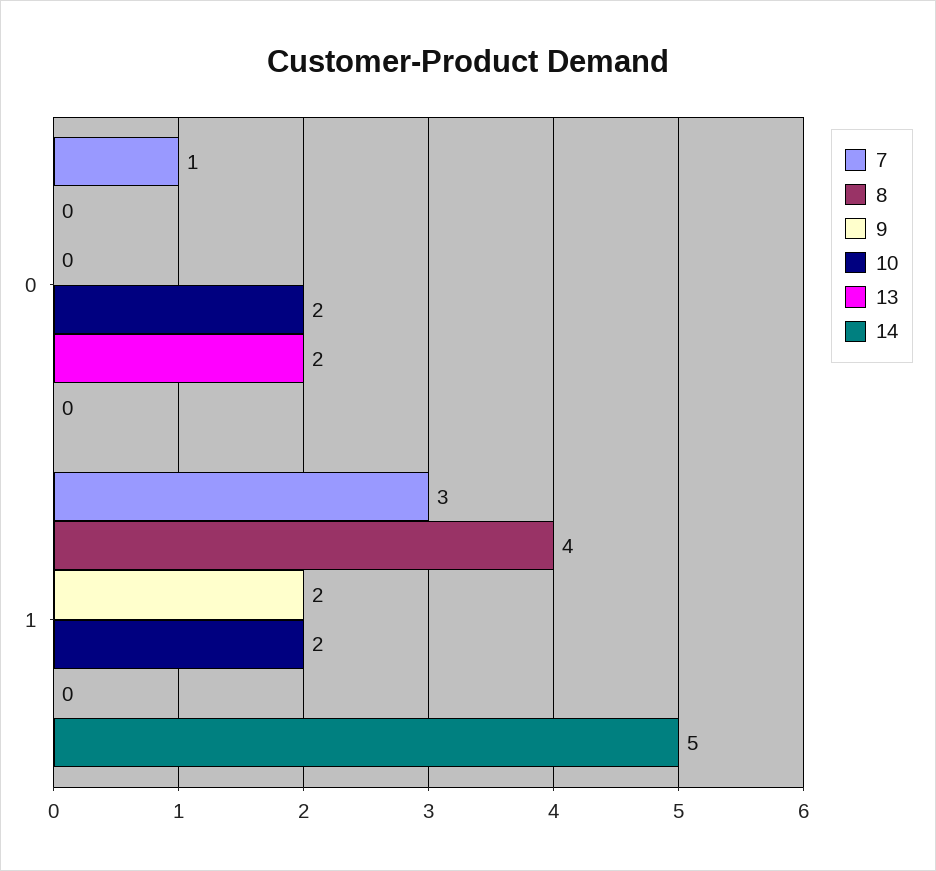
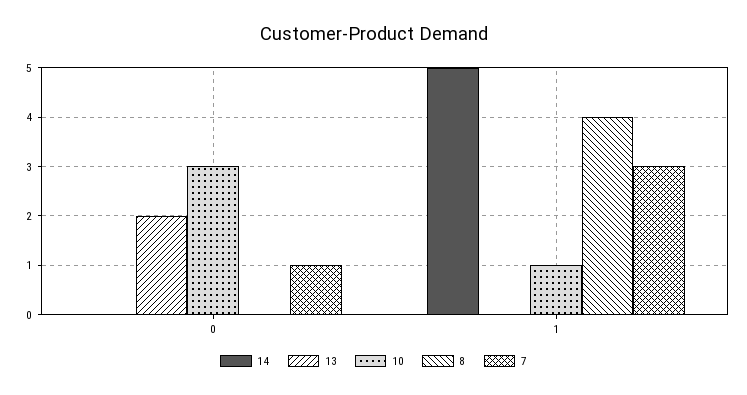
  {
    "7": {
      "0": 1,
      "1": 3
    },
    "8": {
      "0": 0,
      "1": 4
    },
-   "9": {
-     "0": 0,
-     "1": 2
-   },
    "10": {
-     "0": 2,
+     "0": 3,
-     "1": 2
+     "1": 1
    },
    "13": {
      "0": 2,
      "1": 0
    },
    "14": {
      "0": 0,
      "1": 5
    }
  }

